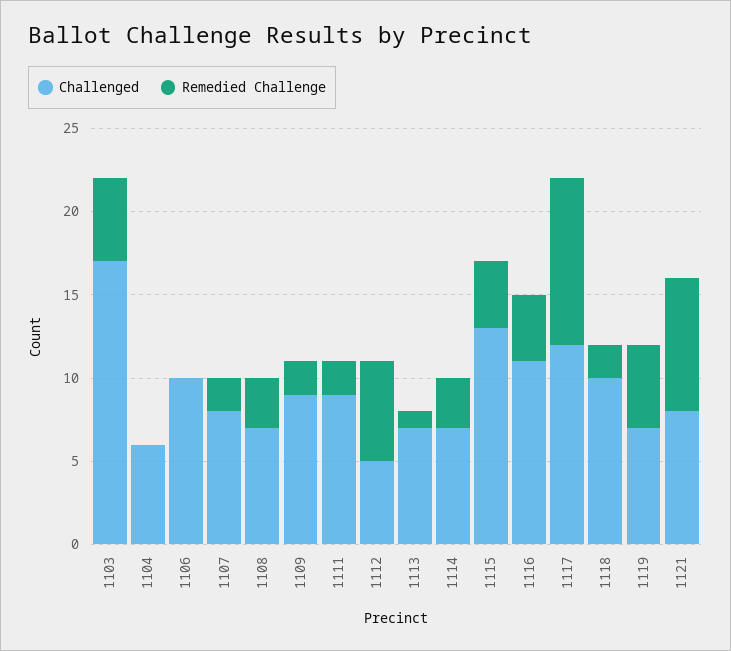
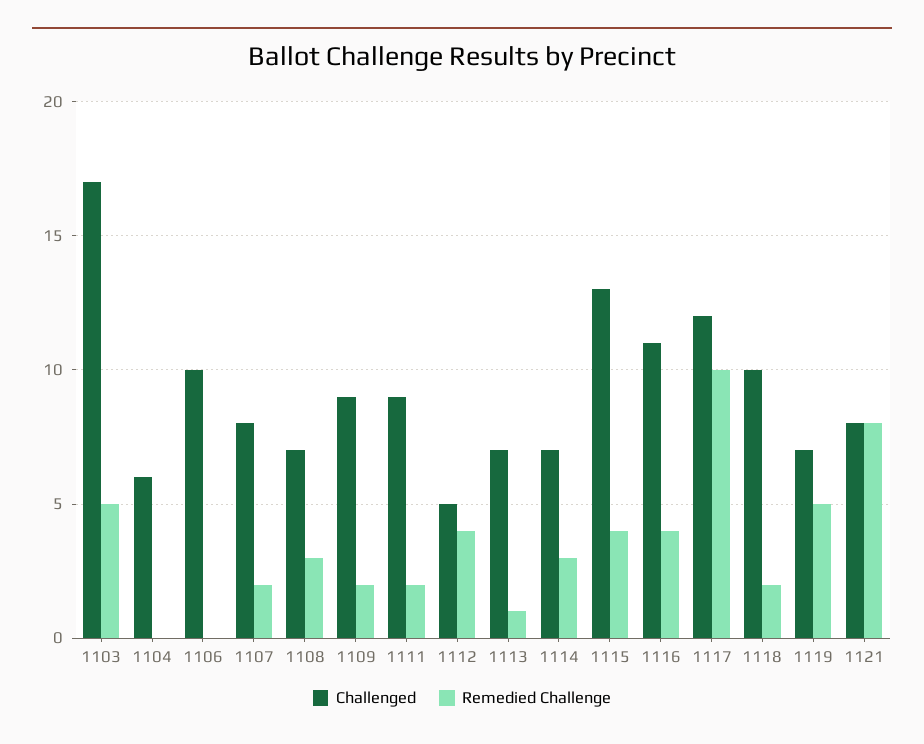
  {
    "Challenged": {
      "1103": 17,
      "1104": 6,
      "1106": 10,
      "1107": 8,
      "1108": 7,
      "1109": 9,
      "1111": 9,
      "1112": 5,
      "1113": 7,
      "1114": 7,
      "1115": 13,
      "1116": 11,
      "1117": 12,
      "1118": 10,
      "1119": 7,
      "1121": 8
    },
    "Remedied Challenge": {
      "1103": 5,
      "1104": 0,
      "1106": 0,
      "1107": 2,
      "1108": 3,
      "1109": 2,
      "1111": 2,
-     "1112": 6,
+     "1112": 4,
      "1113": 1,
      "1114": 3,
      "1115": 4,
      "1116": 4,
      "1117": 10,
      "1118": 2,
      "1119": 5,
      "1121": 8
    }
  }

